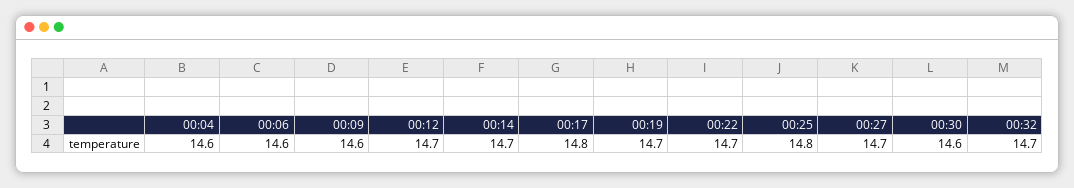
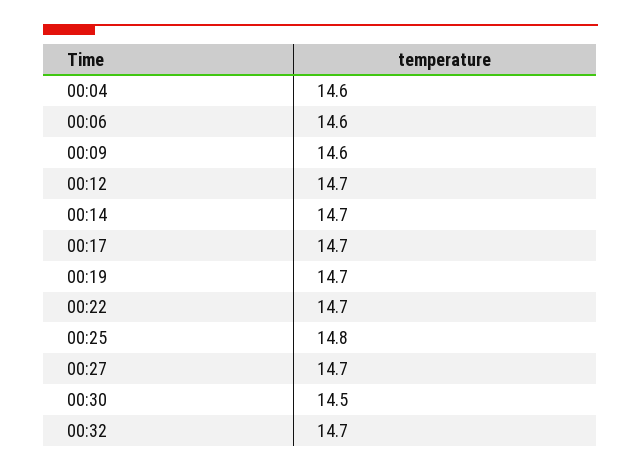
  {
    "00:04": 14.6,
    "00:06": 14.6,
    "00:09": 14.6,
    "00:12": 14.7,
    "00:14": 14.7,
-   "00:17": 14.8,
+   "00:17": 14.7,
    "00:19": 14.7,
    "00:22": 14.7,
    "00:25": 14.8,
    "00:27": 14.7,
-   "00:30": 14.6,
+   "00:30": 14.5,
    "00:32": 14.7
  }

